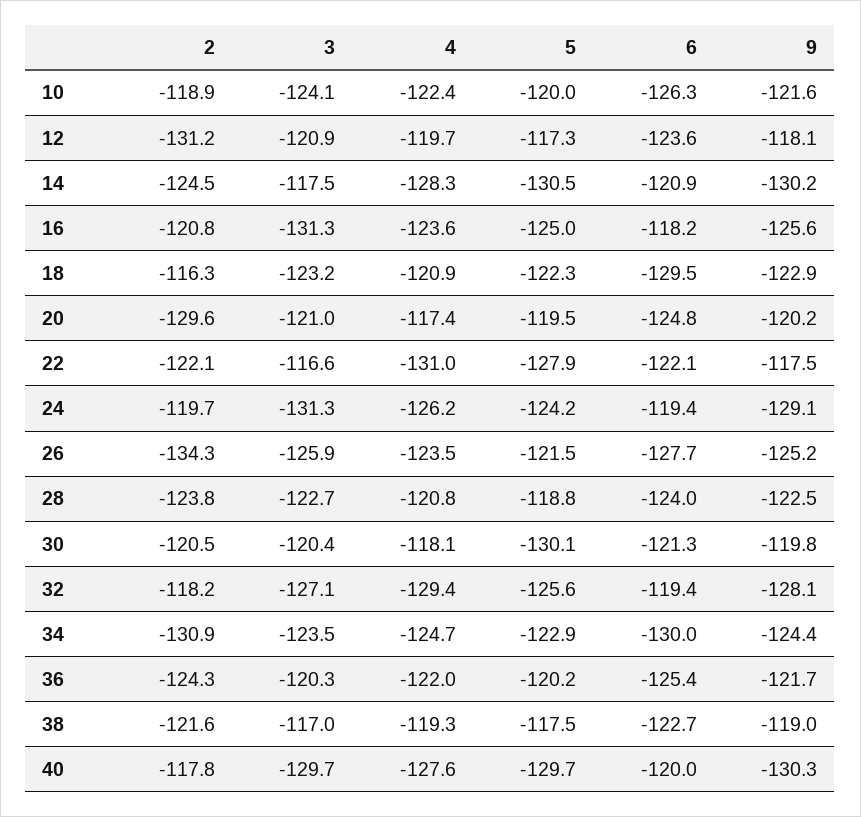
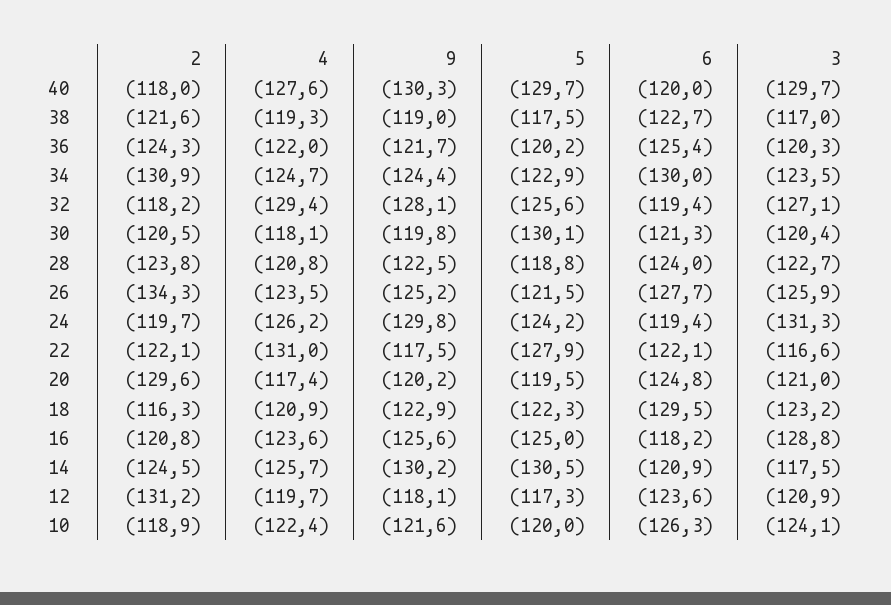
  {
    "2": {
      "10": -118.9,
      "12": -131.2,
      "14": -124.5,
      "16": -120.8,
      "18": -116.3,
      "20": -129.6,
      "22": -122.1,
      "24": -119.7,
      "26": -134.3,
      "28": -123.8,
      "30": -120.5,
      "32": -118.2,
      "34": -130.9,
      "36": -124.3,
      "38": -121.6,
-     "40": -117.8
+     "40": -118
    },
    "3": {
      "10": -124.1,
      "12": -120.9,
      "14": -117.5,
-     "16": -131.3,
+     "16": -128.8,
      "18": -123.2,
      "20": -121,
      "22": -116.6,
      "24": -131.3,
      "26": -125.9,
      "28": -122.7,
      "30": -120.4,
      "32": -127.1,
      "34": -123.5,
      "36": -120.3,
      "38": -117,
      "40": -129.7
    },
    "4": {
      "10": -122.4,
      "12": -119.7,
-     "14": -128.3,
+     "14": -125.7,
      "16": -123.6,
      "18": -120.9,
      "20": -117.4,
      "22": -131,
      "24": -126.2,
      "26": -123.5,
      "28": -120.8,
      "30": -118.1,
      "32": -129.4,
      "34": -124.7,
      "36": -122,
      "38": -119.3,
      "40": -127.6
    },
    "5": {
      "10": -120,
      "12": -117.3,
      "14": -130.5,
      "16": -125,
      "18": -122.3,
      "20": -119.5,
      "22": -127.9,
      "24": -124.2,
      "26": -121.5,
      "28": -118.8,
      "30": -130.1,
      "32": -125.6,
      "34": -122.9,
      "36": -120.2,
      "38": -117.5,
      "40": -129.7
    },
    "6": {
      "10": -126.3,
      "12": -123.6,
      "14": -120.9,
      "16": -118.2,
      "18": -129.5,
      "20": -124.8,
      "22": -122.1,
      "24": -119.4,
      "26": -127.7,
      "28": -124,
      "30": -121.3,
      "32": -119.4,
      "34": -130,
      "36": -125.4,
      "38": -122.7,
      "40": -120
    },
    "9": {
      "10": -121.6,
      "12": -118.1,
      "14": -130.2,
      "16": -125.6,
      "18": -122.9,
      "20": -120.2,
      "22": -117.5,
-     "24": -129.1,
+     "24": -129.8,
      "26": -125.2,
      "28": -122.5,
      "30": -119.8,
      "32": -128.1,
      "34": -124.4,
      "36": -121.7,
      "38": -119,
      "40": -130.3
    }
  }

